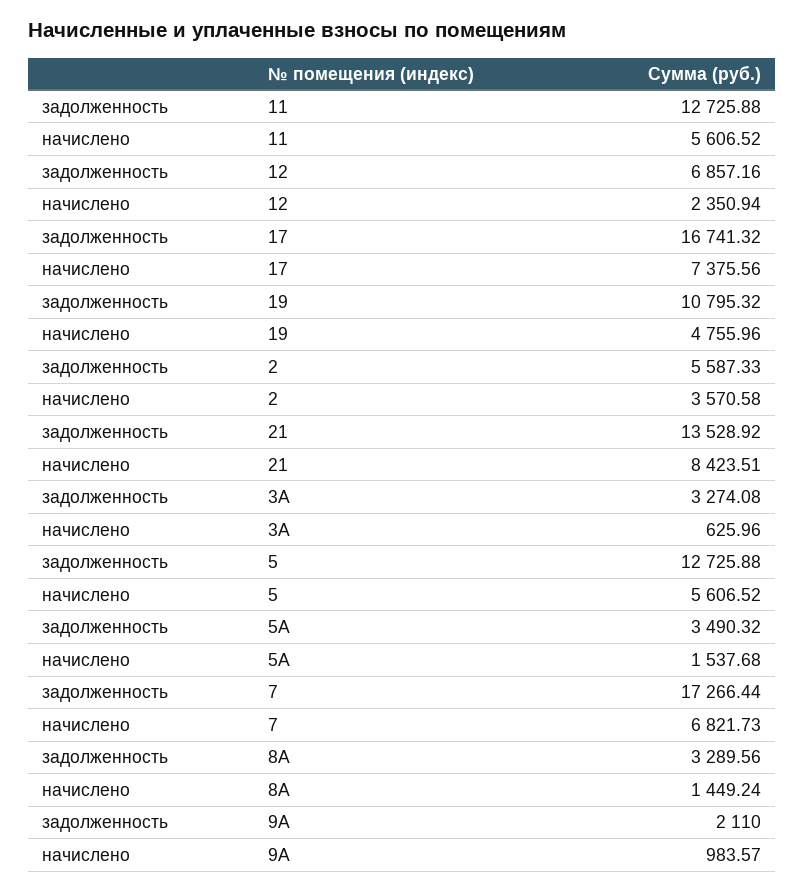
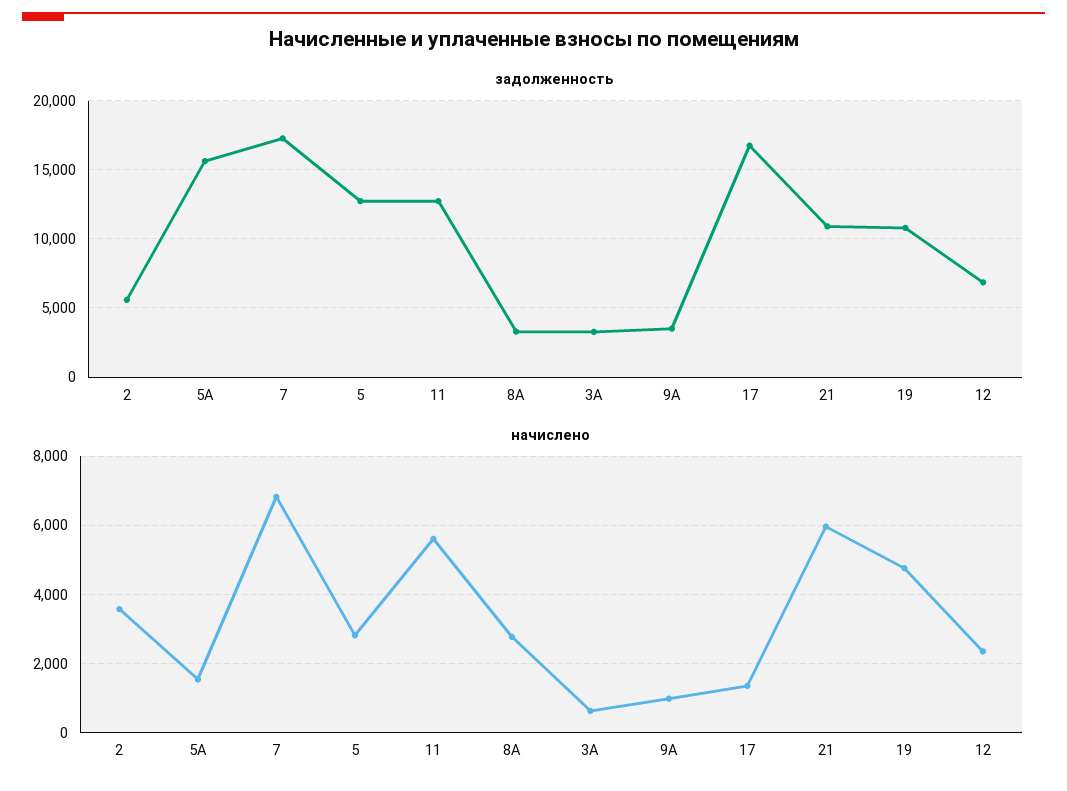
  {
    "задолженность": {
      "11": 12725.88,
      "12": 6857.16,
      "17": 16741.32,
      "19": 10795.32,
      "2": 5587.33,
-     "21": 13528.92,
+     "21": 11000,
      "3А": 3274.08,
      "5": 12725.88,
-     "5А": 3490.32,
+     "5А": 15500,
      "7": 17266.44,
      "8А": 3289.56,
-     "9А": 2110
+     "9А": 3500
    },
    "начислено": {
      "11": 5606.52,
      "12": 2350.94,
-     "17": 7375.56,
+     "17": 1400,
      "19": 4755.96,
      "2": 3570.58,
-     "21": 8423.51,
+     "21": 6000,
      "3А": 625.96,
-     "5": 5606.52,
+     "5": 2800,
      "5А": 1537.68,
      "7": 6821.73,
-     "8А": 1449.24,
+     "8А": 2800,
      "9А": 983.57
    }
  }

